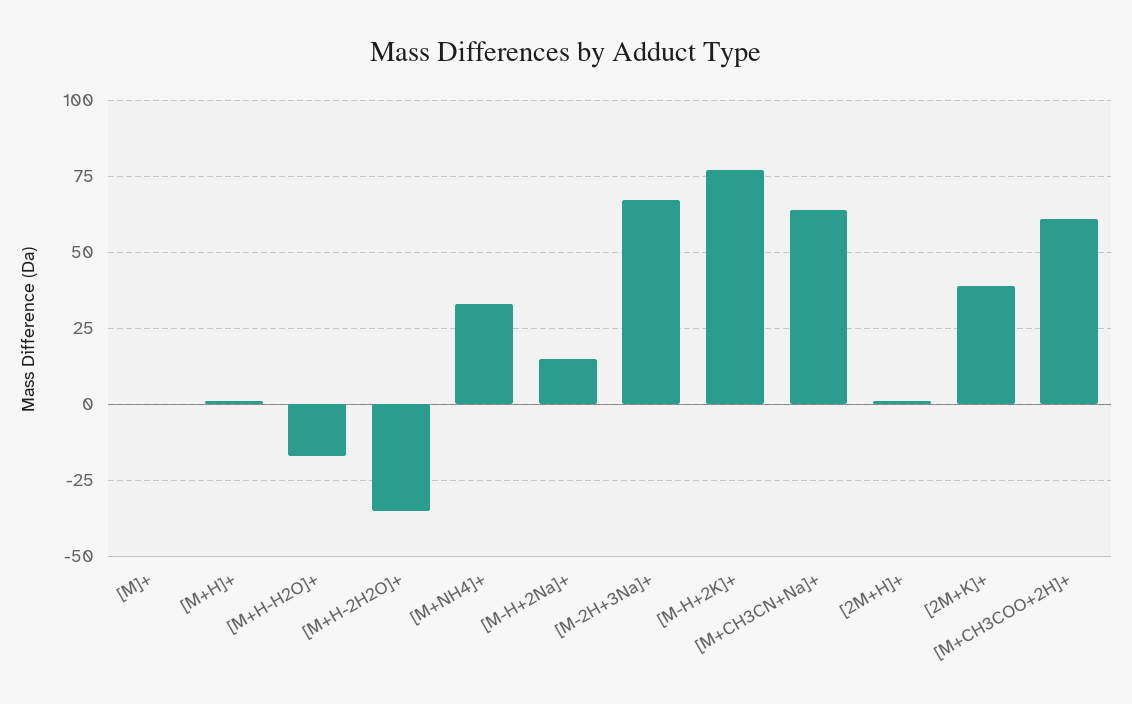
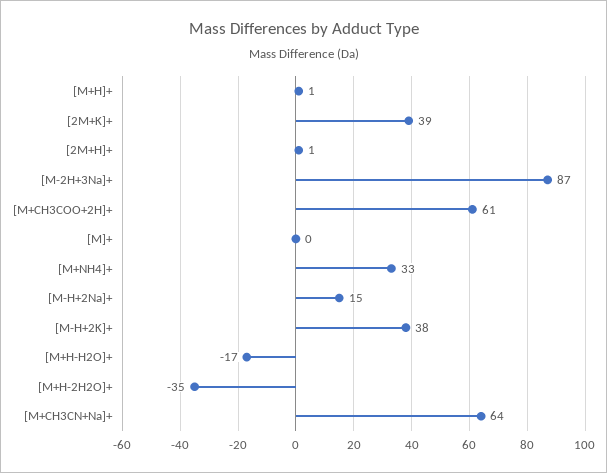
  {
    "[M]+": 0,
    "[M+H]+": 1,
    "[M+H-H2O]+": -17,
    "[M+H-2H2O]+": -35,
    "[M+NH4]+": 33,
    "[M-H+2Na]+": 15,
-   "[M-2H+3Na]+": 67.5,
+   "[M-2H+3Na]+": 87,
-   "[M-H+2K]+": 77.5,
+   "[M-H+2K]+": 38,
    "[M+CH3CN+Na]+": 64,
    "[2M+H]+": 1,
    "[2M+K]+": 39,
    "[M+CH3COO+2H]+": 61
  }

